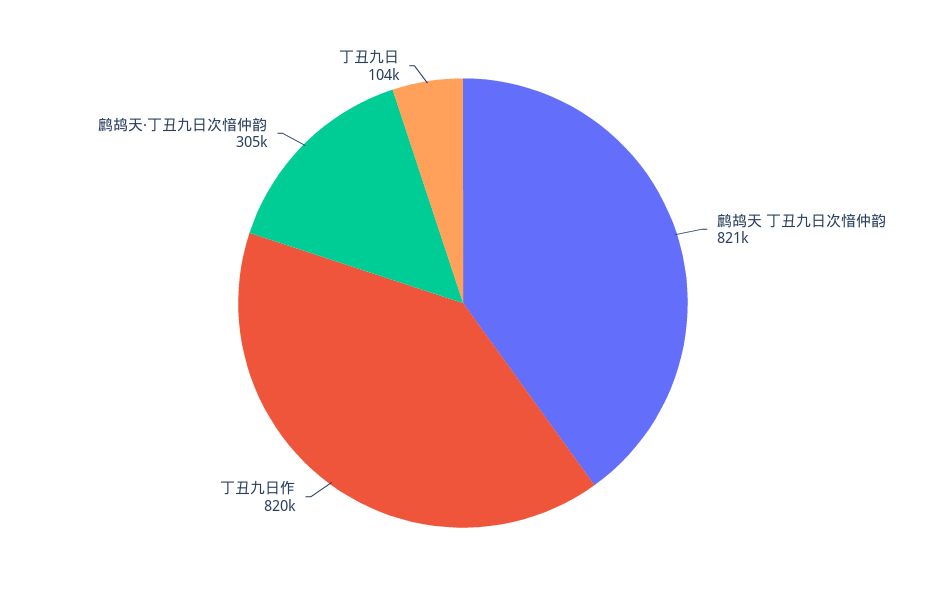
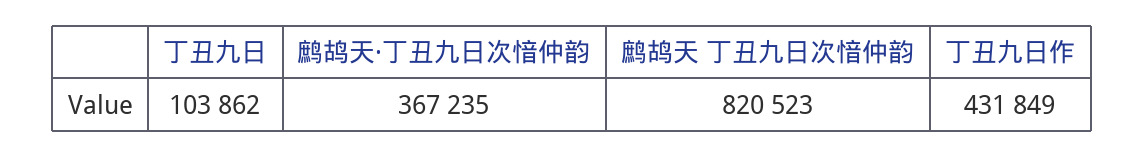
  {
    "鹧鸪天 丁丑九日次愔仲韵": 820523,
-   "丁丑九日作": 820000,
+   "丁丑九日作": 431849,
-   "鹧鸪天·丁丑九日次愔仲韵": 305000,
+   "鹧鸪天·丁丑九日次愔仲韵": 367235,
    "丁丑九日": 103862
  }

